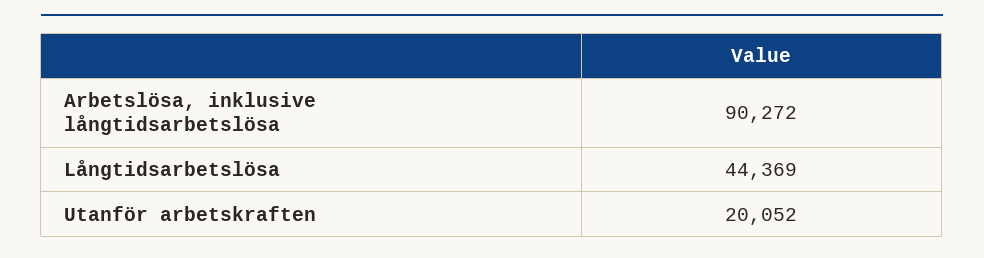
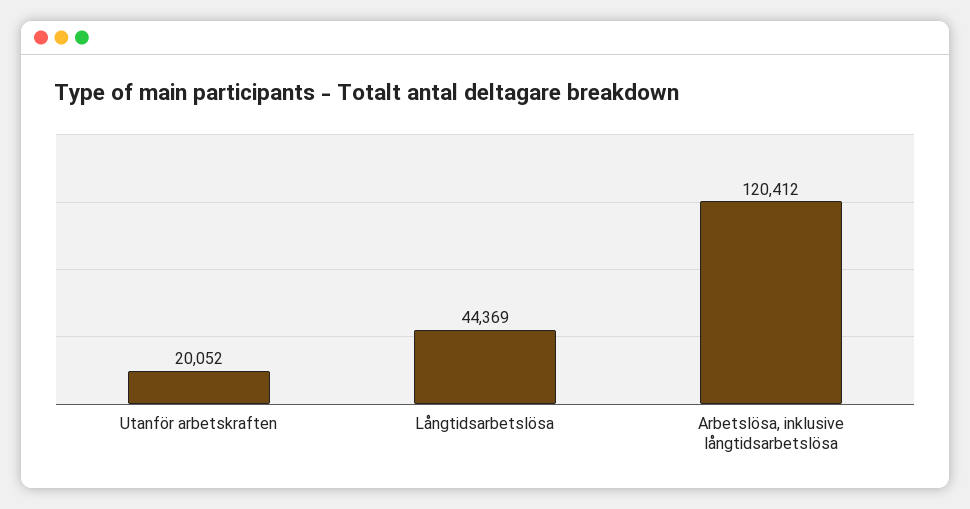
  {
-   "Arbetslösa, inklusive långtidsarbetslösa": 90272,
+   "Arbetslösa, inklusive långtidsarbetslösa": 120412,
    "Långtidsarbetslösa": 44369,
    "Utanför arbetskraften": 20052
  }

